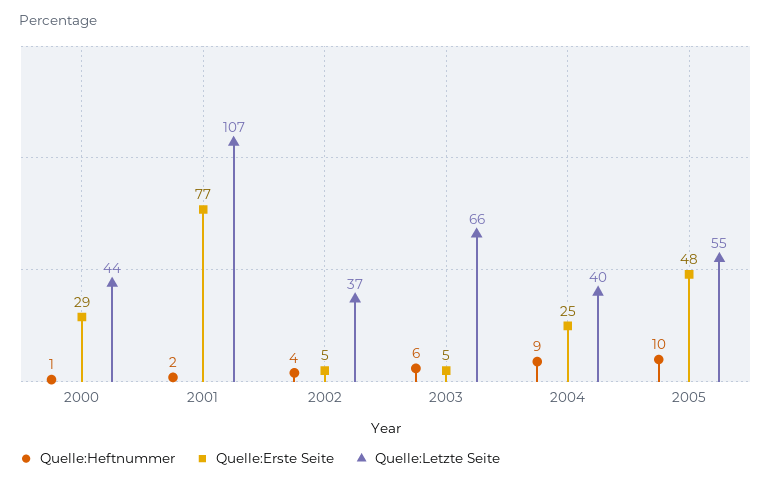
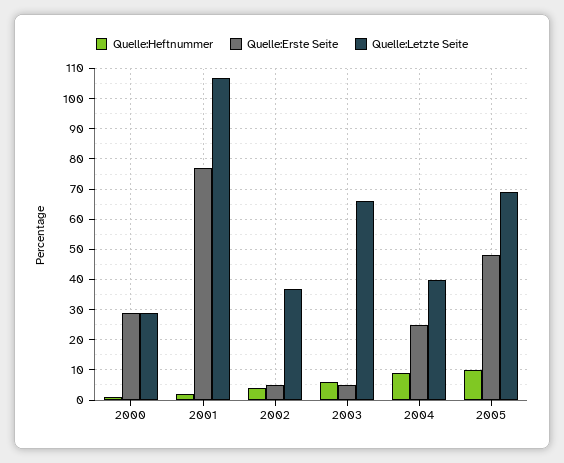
  {
    "Quelle:Heftnummer": {
      "2000": 1,
      "2001": 2,
      "2002": 4,
      "2003": 6,
      "2004": 9,
      "2005": 10
    },
    "Quelle:Erste Seite": {
      "2000": 29,
      "2001": 77,
      "2002": 5,
      "2003": 5,
      "2004": 25,
      "2005": 48
    },
    "Quelle:Letzte Seite": {
-     "2000": 44,
+     "2000": 30,
      "2001": 107,
      "2002": 37,
      "2003": 66,
      "2004": 40,
-     "2005": 55
+     "2005": 70
    }
  }

